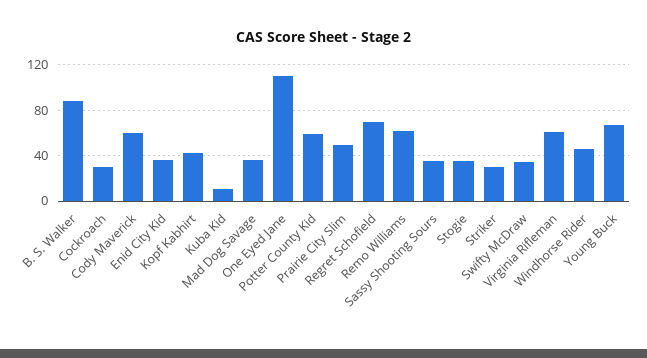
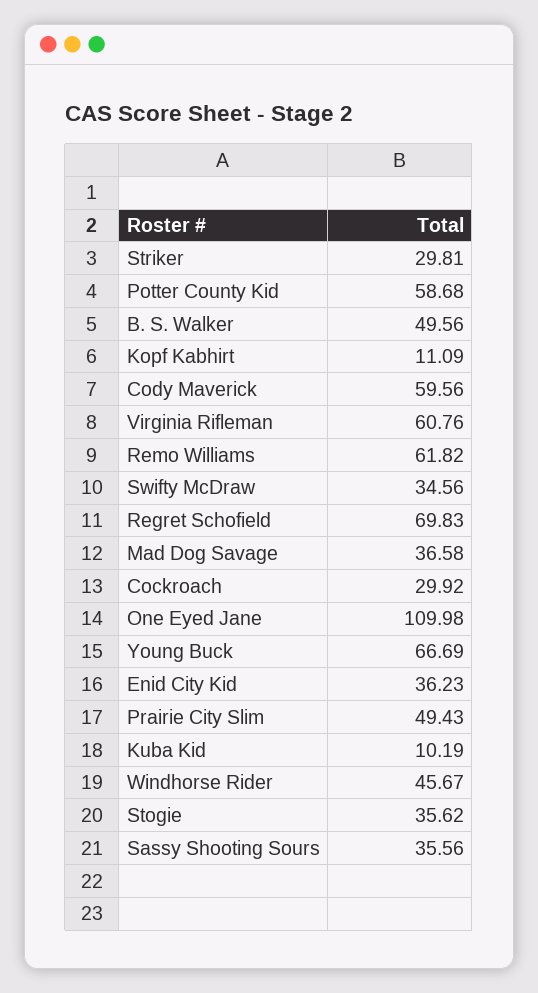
  {
-   "B. S. Walker": 90,
+   "B. S. Walker": 49.56,
    "Cockroach": 29.92,
    "Cody Maverick": 59.56,
    "Enid City Kid": 36.23,
-   "Kopf Kabhirt": 40,
+   "Kopf Kabhirt": 11.09,
    "Kuba Kid": 10.19,
    "Mad Dog Savage": 36.58,
    "One Eyed Jane": 109.98,
    "Potter County Kid": 58.68,
    "Prairie City Slim": 49.43,
    "Regret Schofield": 69.83,
    "Remo Williams": 61.82,
    "Sassy Shooting Sours": 35.56,
    "Stogie": 35.62,
    "Striker": 29.81,
    "Swifty McDraw": 34.56,
    "Virginia Rifleman": 60.76,
    "Windhorse Rider": 45.67,
    "Young Buck": 66.69
  }

